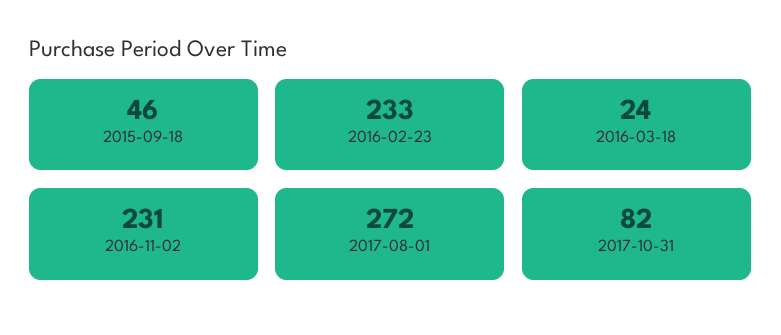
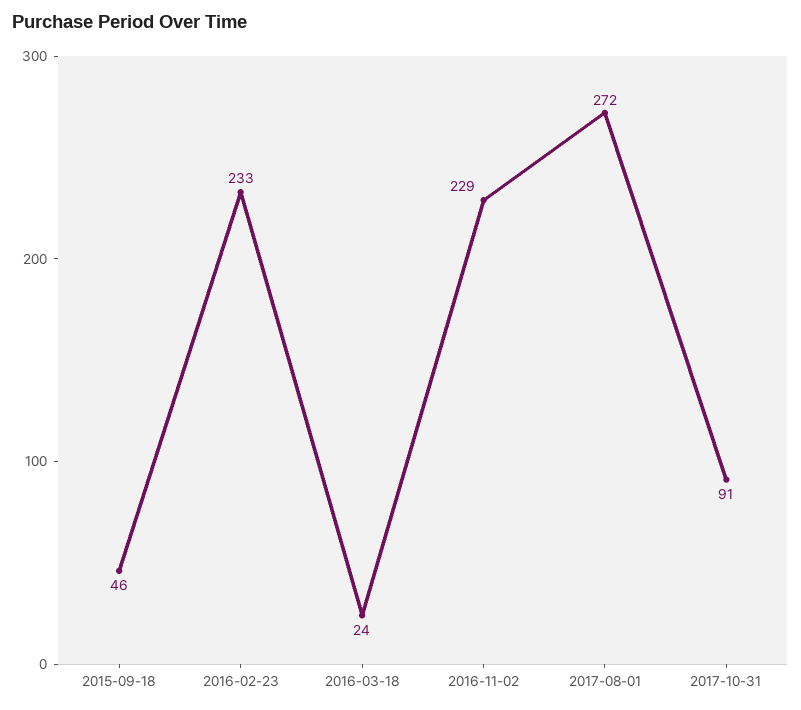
  {
    "2015-09-18": 46,
    "2016-02-23": 233,
    "2016-03-18": 24,
-   "2016-11-02": 231,
+   "2016-11-02": 229,
    "2017-08-01": 272,
-   "2017-10-31": 82
+   "2017-10-31": 91
  }

